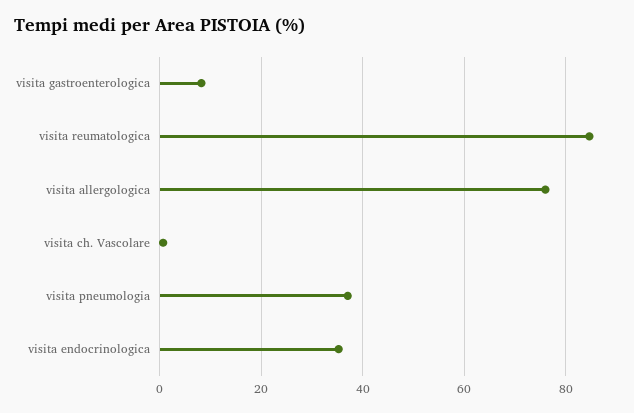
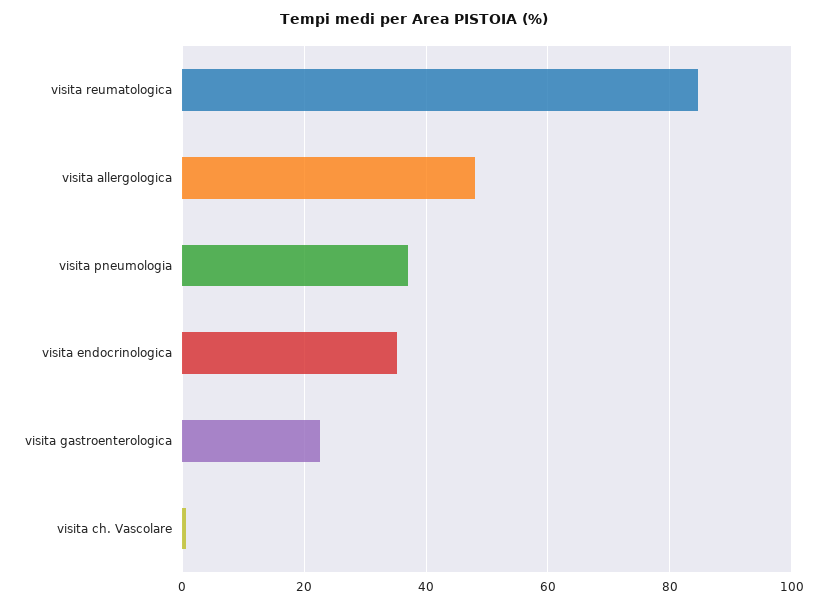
  {
-   "visita gastroenterologica": 8,
+   "visita gastroenterologica": 22,
    "visita reumatologica": 84,
-   "visita allergologica": 76,
+   "visita allergologica": 48,
    "visita ch. Vascolare": 0,
    "visita pneumologia": 38,
    "visita endocrinologica": 36
  }

